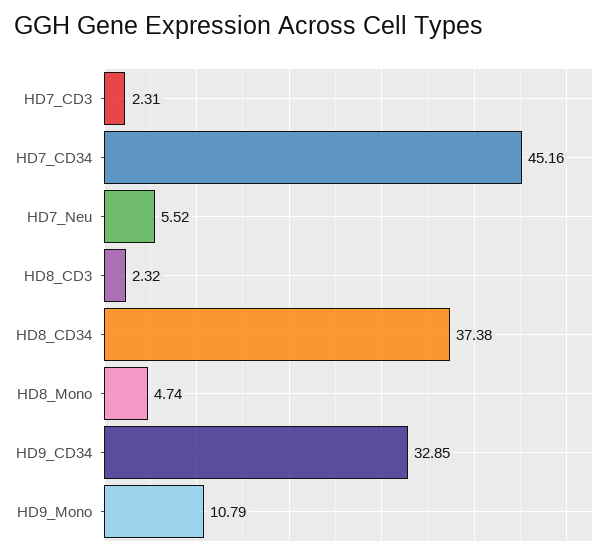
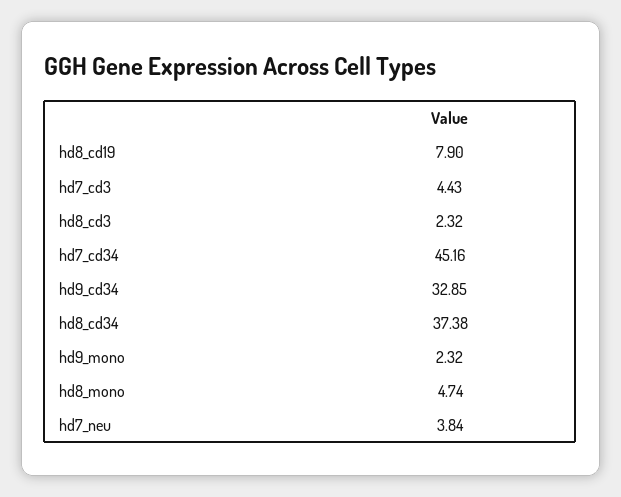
  {
-   "HD7_CD3": 2.31,
+   "HD7_CD3": 4.43,
    "HD7_CD34": 45.16,
-   "HD7_Neu": 5.52,
+   "HD7_Neu": 3.84,
    "HD8_CD3": 2.32,
    "HD8_CD34": 37.38,
    "HD8_Mono": 4.74,
    "HD9_CD34": 32.85,
-   "HD9_Mono": 10.79
+   "HD9_Mono": 2.32,
+   "hd8_cd19": 7.9
  }

